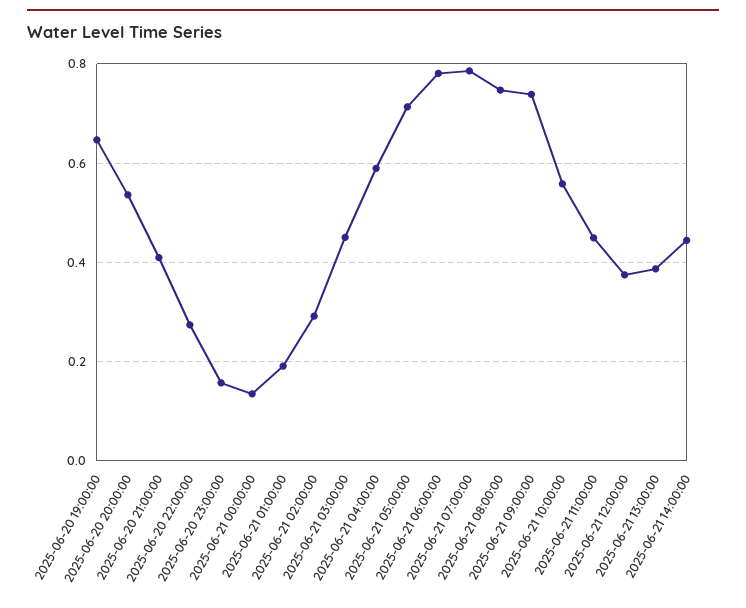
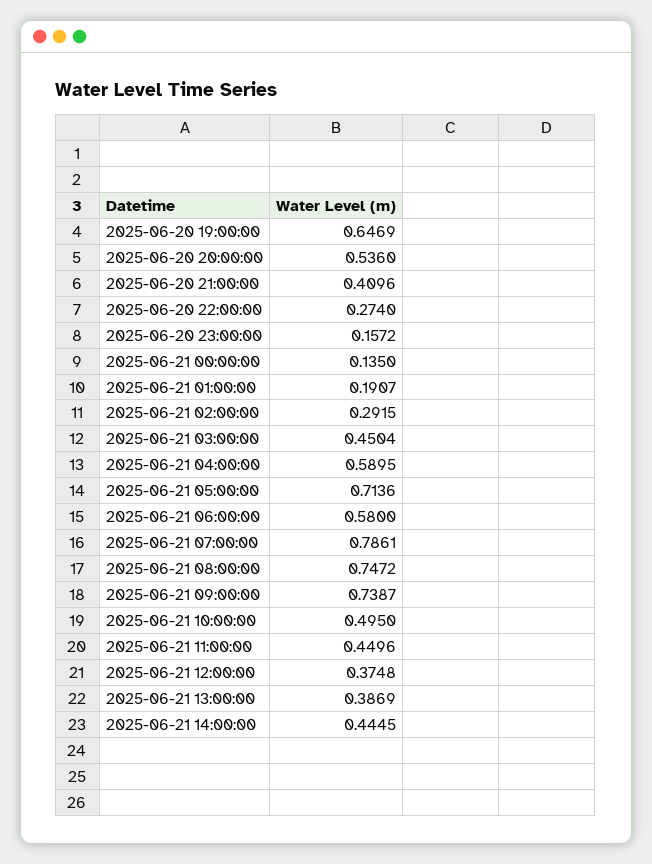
  {
    "2025-06-20 19:00:00": 0.6469,
    "2025-06-20 20:00:00": 0.536,
    "2025-06-20 21:00:00": 0.4096,
    "2025-06-20 22:00:00": 0.274,
    "2025-06-20 23:00:00": 0.1572,
    "2025-06-21 00:00:00": 0.135,
    "2025-06-21 01:00:00": 0.1907,
    "2025-06-21 02:00:00": 0.2915,
    "2025-06-21 03:00:00": 0.4504,
    "2025-06-21 04:00:00": 0.5895,
    "2025-06-21 05:00:00": 0.7136,
-   "2025-06-21 06:00:00": 0.78,
+   "2025-06-21 06:00:00": 0.58,
    "2025-06-21 07:00:00": 0.7861,
    "2025-06-21 08:00:00": 0.7472,
    "2025-06-21 09:00:00": 0.7387,
-   "2025-06-21 10:00:00": 0.56,
+   "2025-06-21 10:00:00": 0.495,
    "2025-06-21 11:00:00": 0.4496,
    "2025-06-21 12:00:00": 0.3748,
    "2025-06-21 13:00:00": 0.3869,
    "2025-06-21 14:00:00": 0.4445
  }

